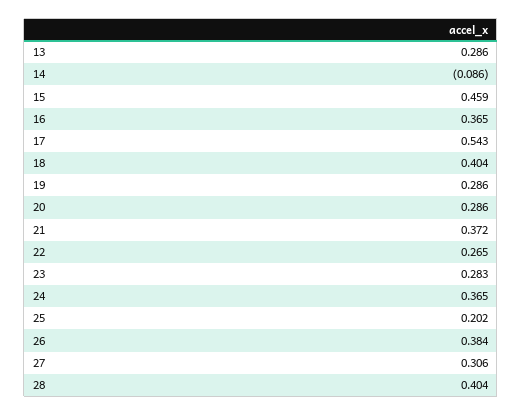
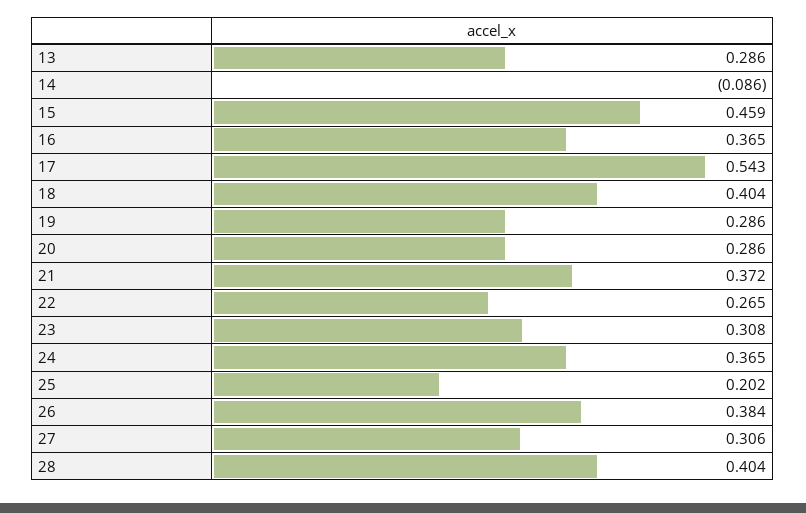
  {
    "13": 0.286,
    "14": -0.086,
    "15": 0.459,
    "16": 0.365,
    "17": 0.543,
    "18": 0.404,
    "19": 0.286,
    "20": 0.286,
    "21": 0.372,
    "22": 0.265,
-   "23": 0.283,
+   "23": 0.308,
    "24": 0.365,
    "25": 0.202,
    "26": 0.384,
    "27": 0.306,
    "28": 0.404
  }

